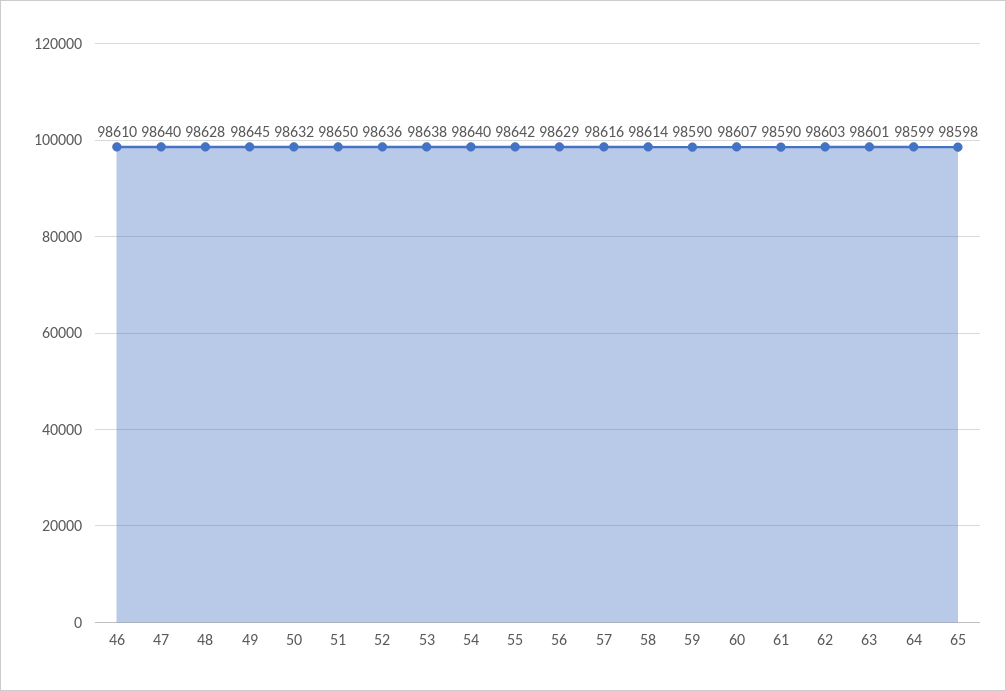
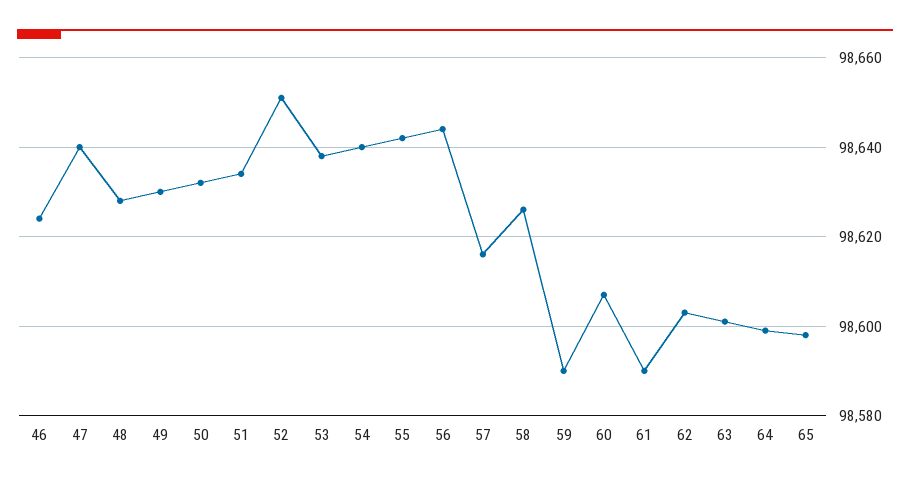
  {
-   "46": 98610,
+   "46": 98625,
    "47": 98640,
    "48": 98628,
-   "49": 98645,
+   "49": 98630,
    "50": 98632,
-   "51": 98650,
+   "51": 98635,
-   "52": 98636,
+   "52": 98650,
    "53": 98638,
    "54": 98640,
    "55": 98642,
-   "56": 98629,
+   "56": 98645,
    "57": 98616,
-   "58": 98614,
+   "58": 98625,
    "59": 98590,
    "60": 98607,
    "61": 98590,
    "62": 98603,
    "63": 98601,
    "64": 98599,
    "65": 98598
  }

